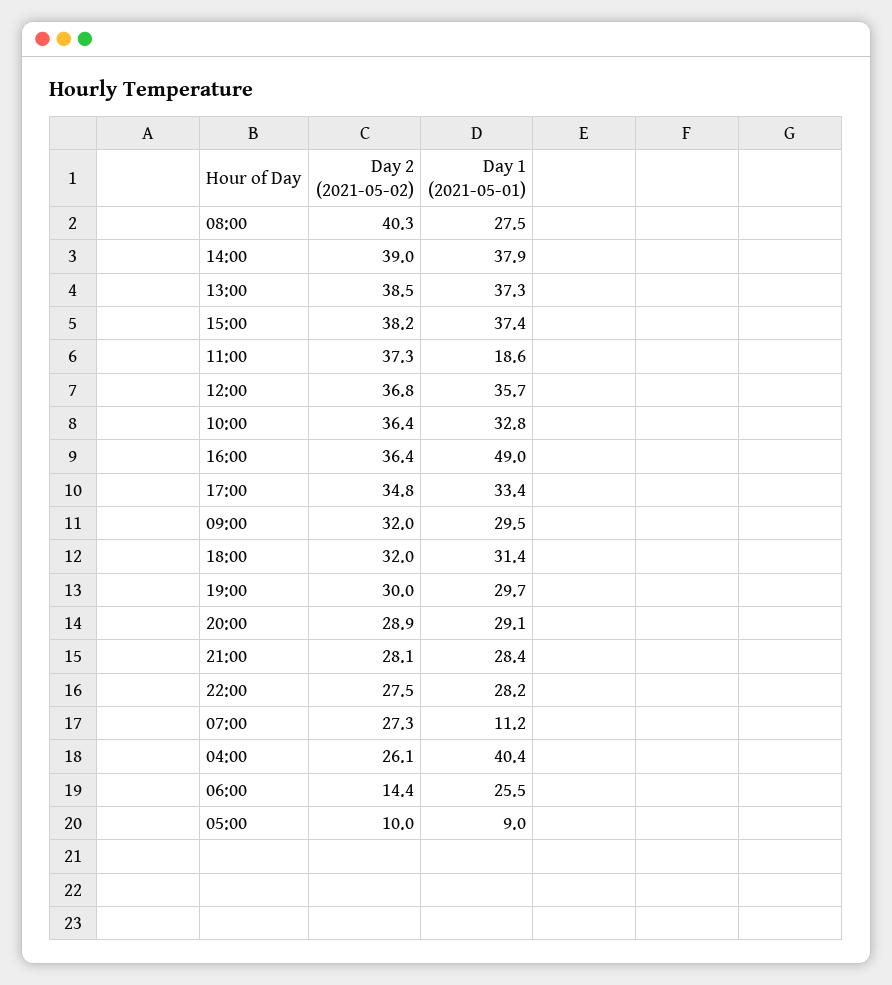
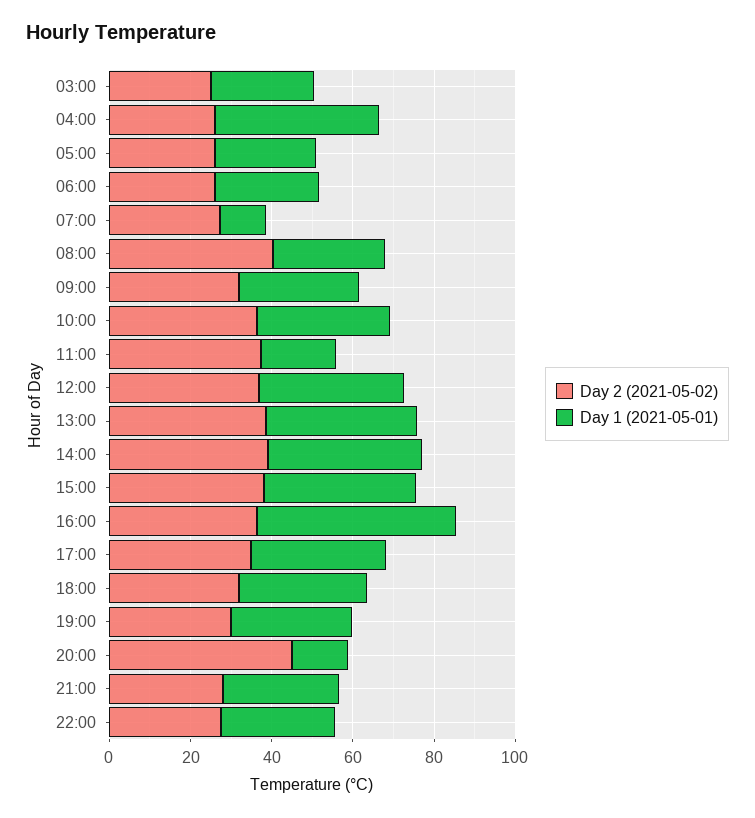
  {
    "Day 2 (2021-05-02)": {
      "08:00": 40.3,
      "14:00": 39,
      "13:00": 38.5,
      "15:00": 38.2,
      "11:00": 37.3,
      "12:00": 36.8,
      "10:00": 36.4,
      "16:00": 36.4,
      "17:00": 34.8,
      "09:00": 32,
      "18:00": 32,
      "19:00": 30,
-     "20:00": 28.9,
+     "20:00": 45,
      "21:00": 28.1,
      "22:00": 27.5,
      "07:00": 27.3,
      "04:00": 26.1,
-     "06:00": 14.4,
+     "06:00": 25,
-     "05:00": 10
+     "05:00": 25,
+     "03:00": 25
    },
    "Day 1 (2021-05-01)": {
      "08:00": 27.5,
      "14:00": 37.9,
      "13:00": 37.3,
      "15:00": 37.4,
      "11:00": 18.6,
      "12:00": 35.7,
      "10:00": 32.8,
      "16:00": 49,
      "17:00": 33.4,
      "09:00": 29.5,
      "18:00": 31.4,
      "19:00": 29.7,
-     "20:00": 29.1,
+     "20:00": 15,
      "21:00": 28.4,
      "22:00": 28.2,
      "07:00": 11.2,
      "04:00": 40.4,
      "06:00": 25.5,
-     "05:00": 9
+     "05:00": 25,
+     "03:00": 25
    }
  }

